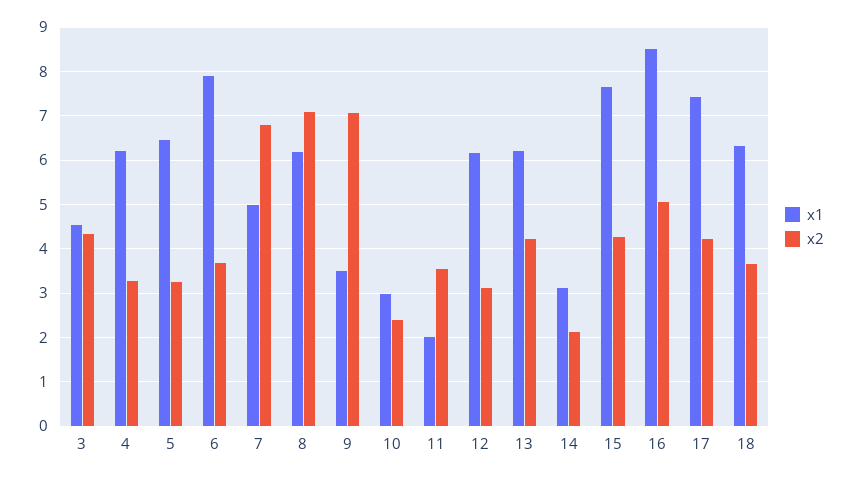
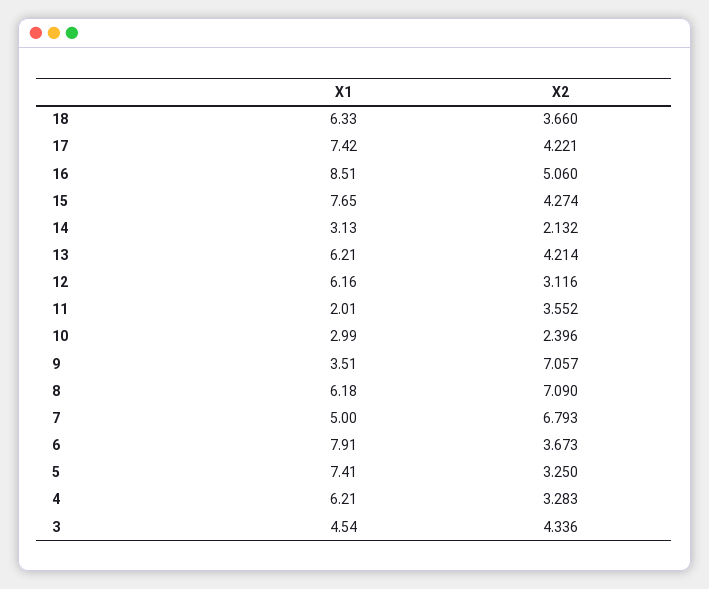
  {
    "x1": {
      "3": 4.54,
      "4": 6.21,
-     "5": 6.4,
+     "5": 7.41,
      "6": 7.91,
      "7": 5,
      "8": 6.18,
      "9": 3.51,
      "10": 2.99,
      "11": 2.01,
      "12": 6.16,
      "13": 6.21,
      "14": 3.13,
      "15": 7.65,
      "16": 8.51,
      "17": 7.42,
      "18": 6.33
    },
    "x2": {
      "3": 4.336,
      "4": 3.283,
      "5": 3.25,
      "6": 3.673,
      "7": 6.793,
      "8": 7.09,
      "9": 7.057,
      "10": 2.396,
      "11": 3.552,
      "12": 3.116,
      "13": 4.214,
      "14": 2.132,
      "15": 4.274,
      "16": 5.06,
      "17": 4.221,
      "18": 3.66
    }
  }

